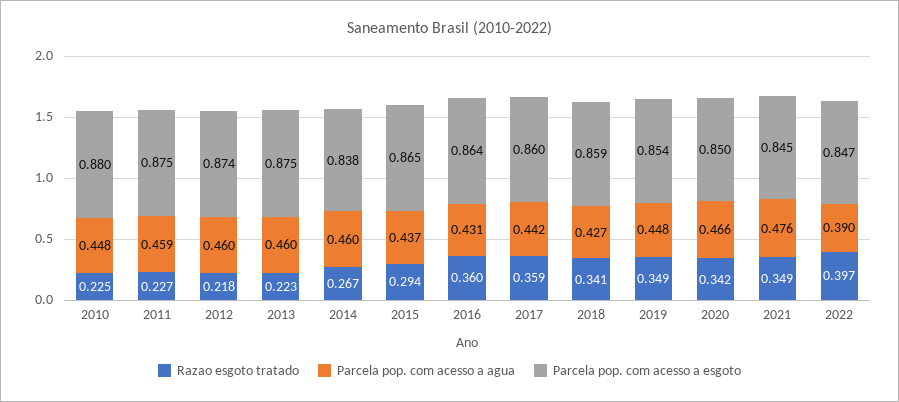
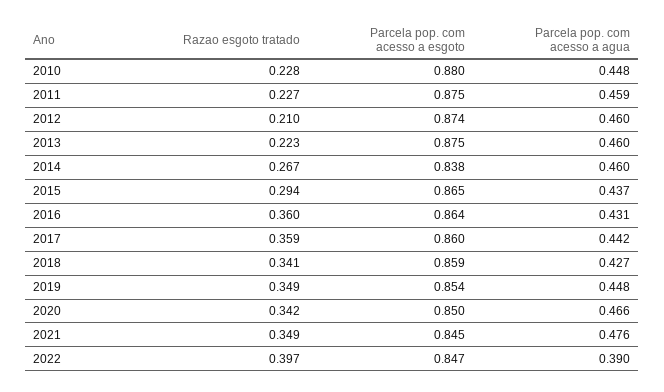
  {
    "Razao esgoto tratado": {
-     "2010": 0.225,
+     "2010": 0.228,
      "2011": 0.227,
-     "2012": 0.218,
+     "2012": 0.21,
      "2013": 0.223,
      "2014": 0.267,
      "2015": 0.294,
      "2016": 0.36,
      "2017": 0.359,
      "2018": 0.341,
      "2019": 0.349,
      "2020": 0.342,
      "2021": 0.349,
      "2022": 0.397
    },
    "Parcela pop. com acesso a agua": {
      "2010": 0.448,
      "2011": 0.459,
      "2012": 0.46,
      "2013": 0.46,
      "2014": 0.46,
      "2015": 0.437,
      "2016": 0.431,
      "2017": 0.442,
      "2018": 0.427,
      "2019": 0.448,
      "2020": 0.466,
      "2021": 0.476,
      "2022": 0.39
    },
    "Parcela pop. com acesso a esgoto": {
      "2010": 0.88,
      "2011": 0.875,
      "2012": 0.874,
      "2013": 0.875,
      "2014": 0.838,
      "2015": 0.865,
      "2016": 0.864,
      "2017": 0.86,
      "2018": 0.859,
      "2019": 0.854,
      "2020": 0.85,
      "2021": 0.845,
      "2022": 0.847
    }
  }

